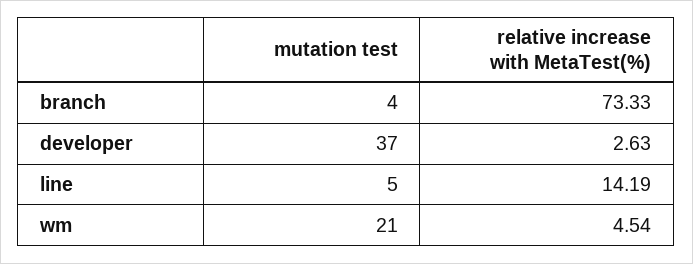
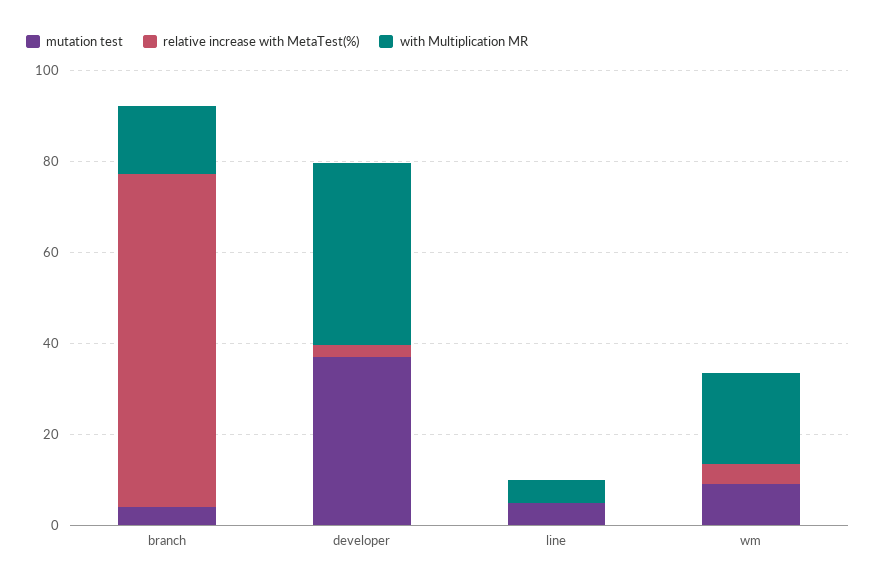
  {
    "mutation test": {
      "branch": 4,
      "developer": 37,
      "line": 5,
-     "wm": 21
+     "wm": 10
    },
    "relative increase with MetaTest(%)": {
      "branch": 73.33,
      "developer": 2.63,
-     "line": 14.19,
+     "line": 0,
      "wm": 4.54
-   }
+   },
+   "with Multiplication MR": {
+     "branch": 15,
+     "developer": 40,
+     "line": 5,
+     "wm": 20
+   }
  }

